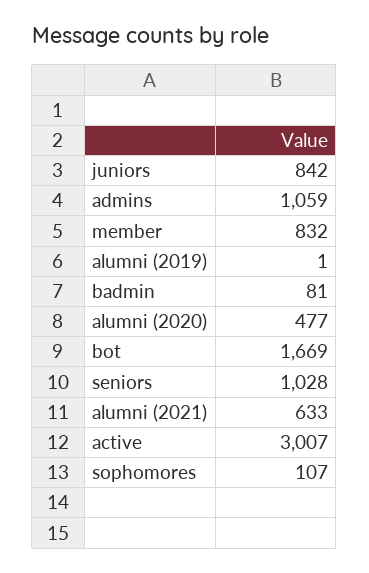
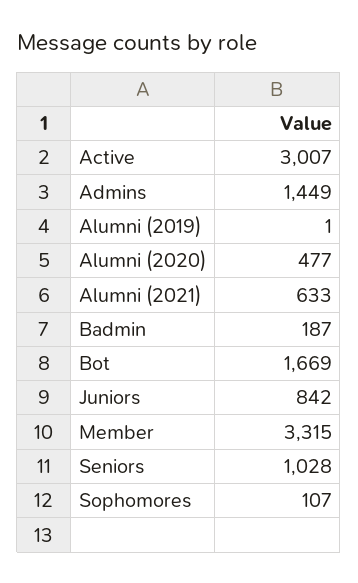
  {
    "juniors": 842,
-   "admins": 1059,
+   "admins": 1449,
-   "member": 832,
+   "member": 3315,
    "alumni (2019)": 1,
-   "badmin": 81,
+   "badmin": 187,
    "alumni (2020)": 477,
    "bot": 1669,
    "seniors": 1028,
    "alumni (2021)": 633,
    "active": 3007,
    "sophomores": 107
  }

